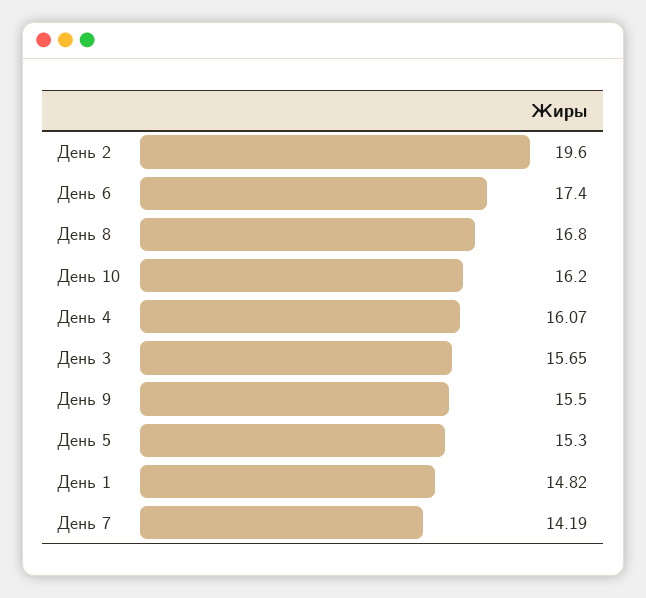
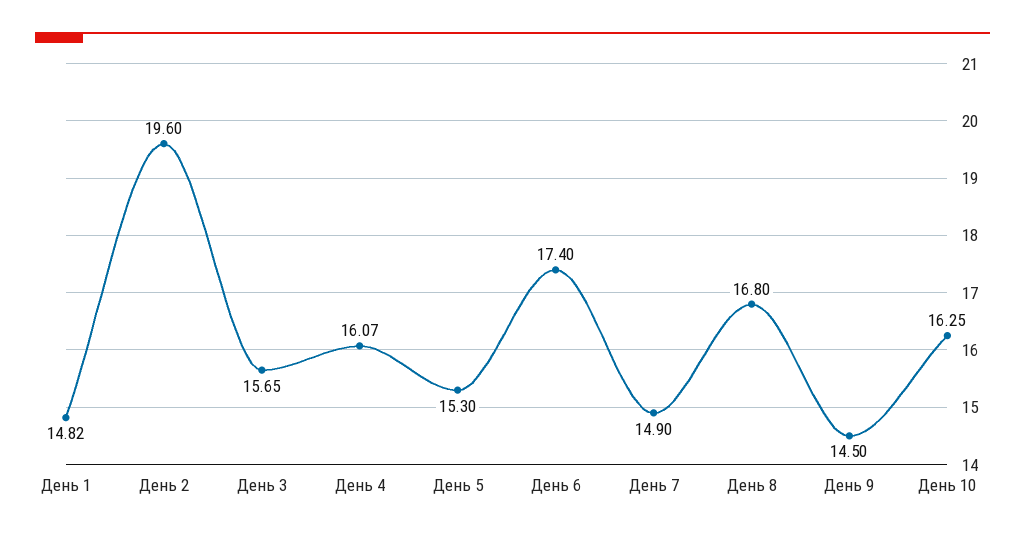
  {
    "День 2": 19.6,
    "День 6": 17.4,
    "День 8": 16.8,
-   "День 10": 16.2,
+   "День 10": 16.25,
    "День 4": 16.07,
    "День 3": 15.65,
-   "День 9": 15.5,
+   "День 9": 14.5,
    "День 5": 15.3,
    "День 1": 14.82,
-   "День 7": 14.19
+   "День 7": 14.9
  }

